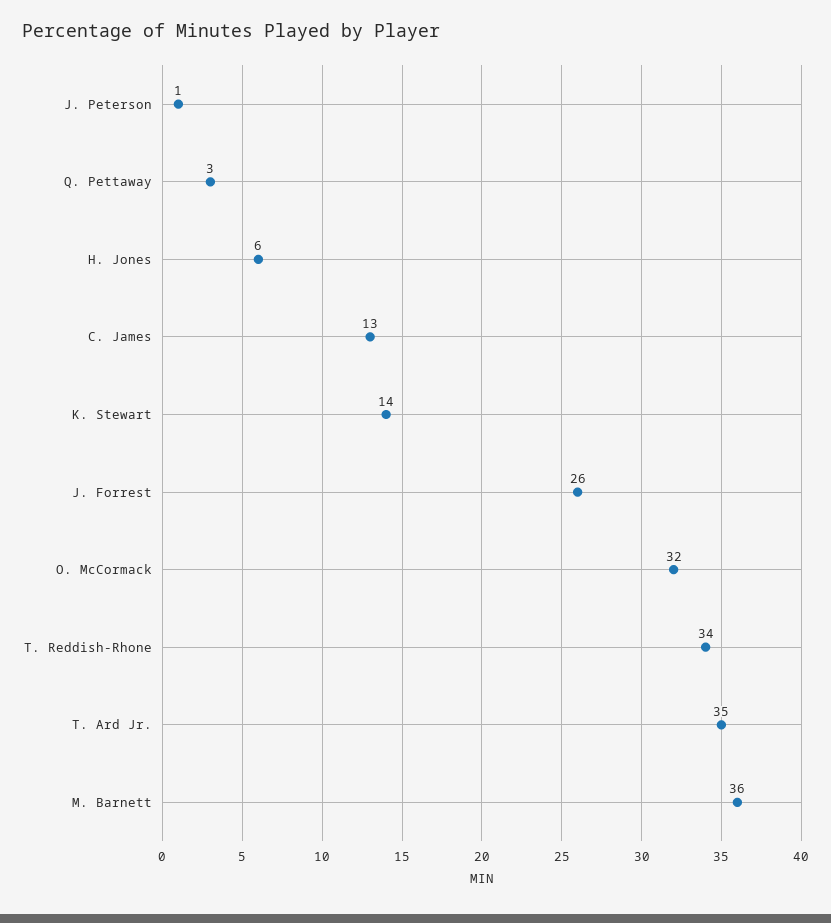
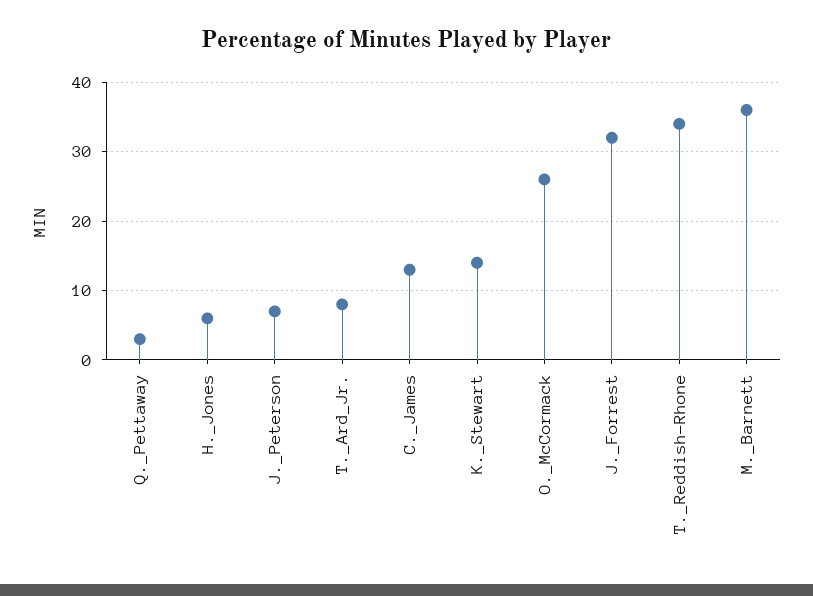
  {
-   "J. Peterson": 1,
+   "J. Peterson": 7,
    "Q. Pettaway": 3,
    "H. Jones": 6,
    "C. James": 13,
    "K. Stewart": 14,
-   "J. Forrest": 26,
+   "J. Forrest": 32,
-   "O. McCormack": 32,
+   "O. McCormack": 26,
    "T. Reddish-Rhone": 34,
-   "T. Ard Jr.": 35,
+   "T. Ard Jr.": 8,
    "M. Barnett": 36
  }

